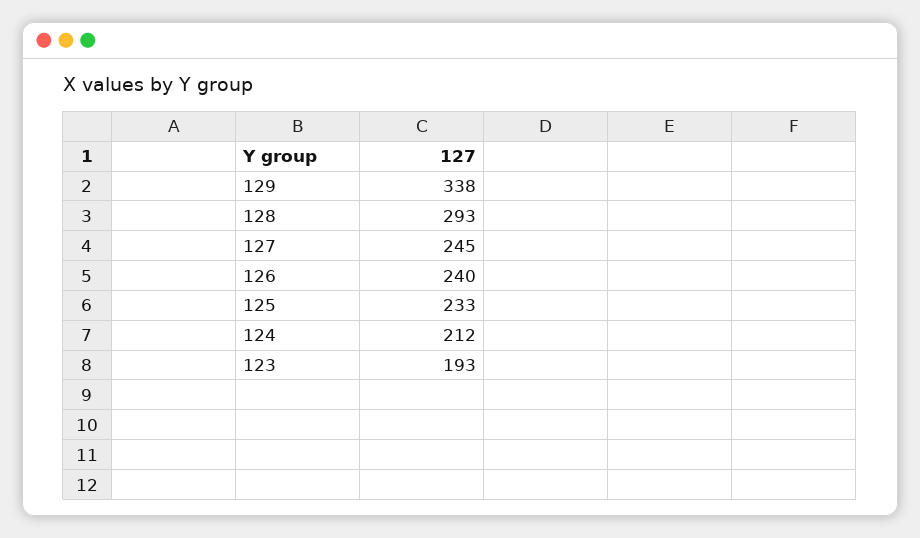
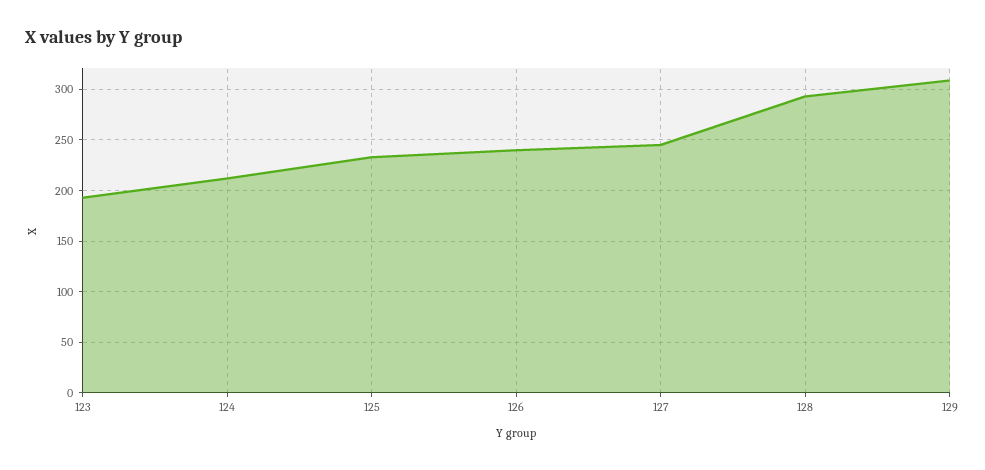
  {
-   "129": 338,
+   "129": 310,
    "128": 293,
    "127": 245,
    "126": 240,
    "125": 233,
    "124": 212,
    "123": 193
  }

